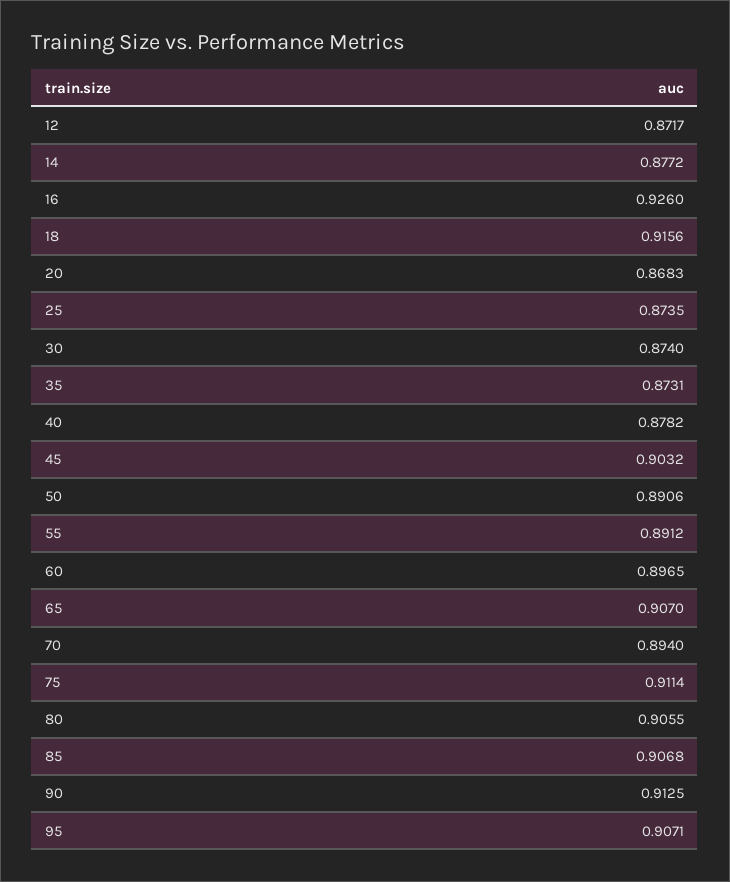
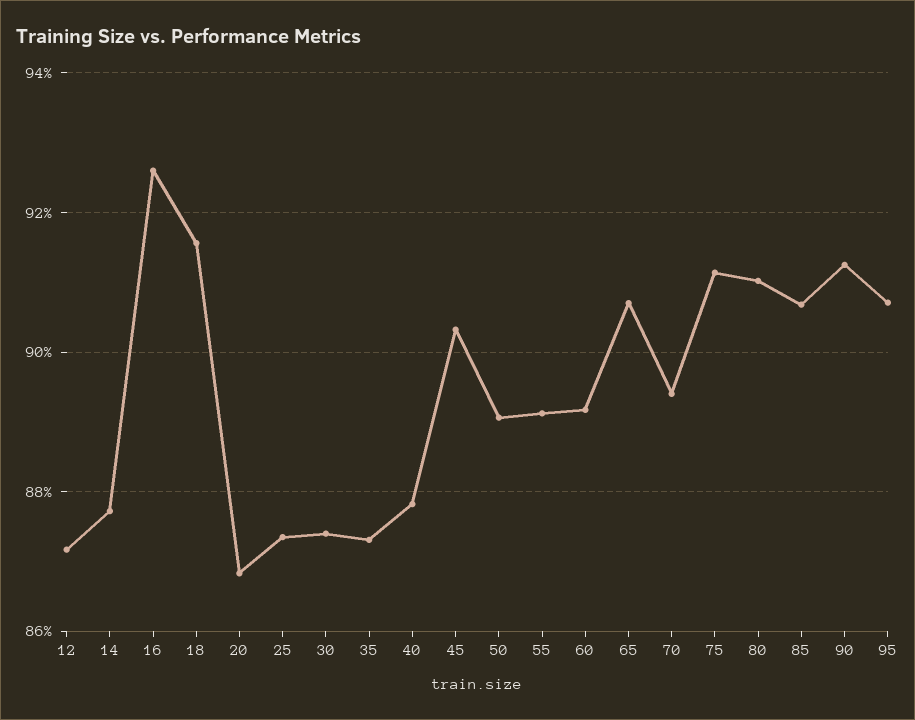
  {
    "12": 0.8717,
    "14": 0.8772,
    "16": 0.926,
    "18": 0.9156,
    "20": 0.8683,
    "25": 0.8735,
    "30": 0.874,
    "35": 0.8731,
    "40": 0.8782,
    "45": 0.9032,
    "50": 0.8906,
    "55": 0.8912,
-   "60": 0.8965,
+   "60": 0.892,
    "65": 0.907,
    "70": 0.894,
    "75": 0.9114,
-   "80": 0.9055,
+   "80": 0.91,
    "85": 0.9068,
    "90": 0.9125,
    "95": 0.9071
  }

